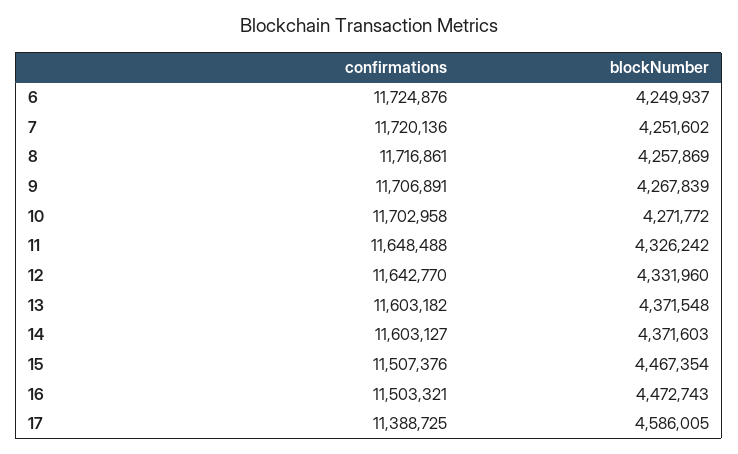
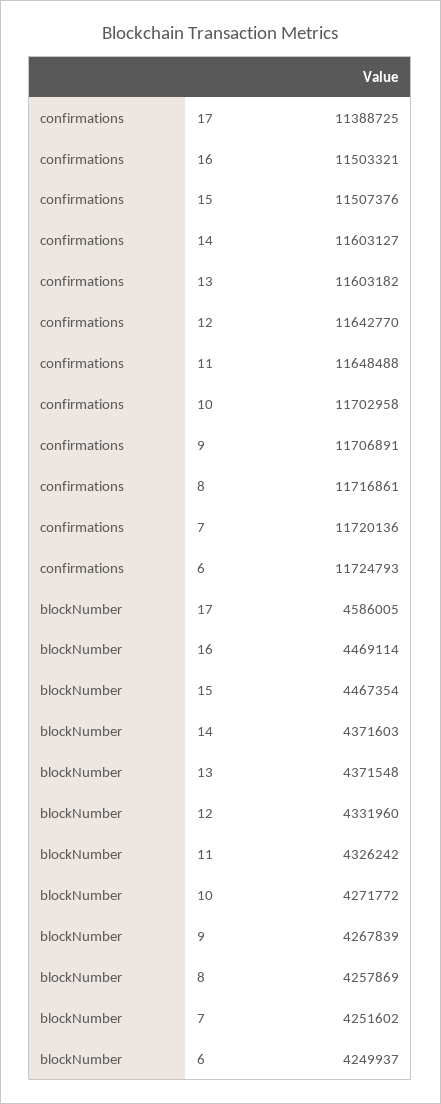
  {
    "confirmations": {
-     "6": 11724876,
+     "6": 11724793,
      "7": 11720136,
      "8": 11716861,
      "9": 11706891,
      "10": 11702958,
      "11": 11648488,
      "12": 11642770,
      "13": 11603182,
      "14": 11603127,
      "15": 11507376,
      "16": 11503321,
      "17": 11388725
    },
    "blockNumber": {
      "6": 4249937,
      "7": 4251602,
      "8": 4257869,
      "9": 4267839,
      "10": 4271772,
      "11": 4326242,
      "12": 4331960,
      "13": 4371548,
      "14": 4371603,
      "15": 4467354,
-     "16": 4472743,
+     "16": 4469114,
      "17": 4586005
    }
  }

